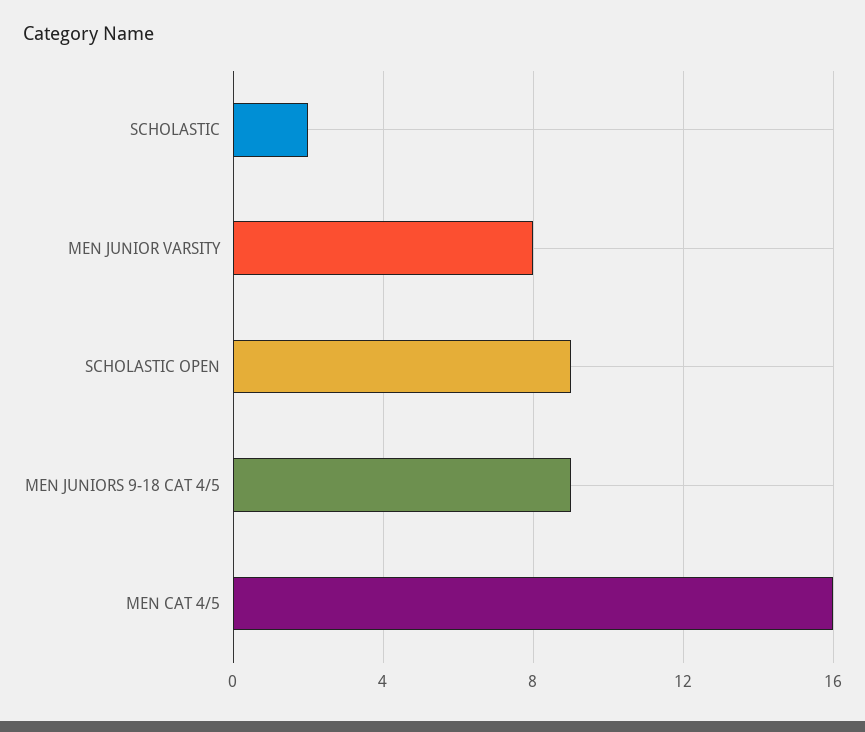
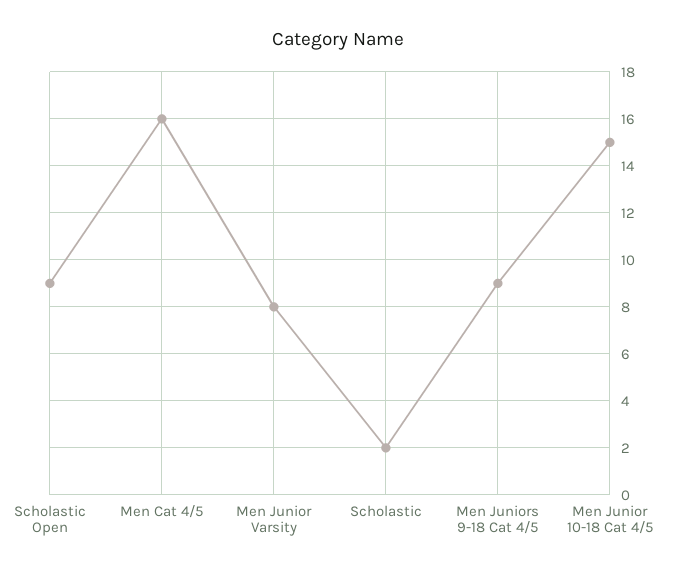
  {
    "SCHOLASTIC": 2,
    "MEN JUNIOR VARSITY": 8,
    "SCHOLASTIC OPEN": 9,
    "MEN JUNIORS 9-18 CAT 4/5": 9,
-   "MEN CAT 4/5": 16
+   "MEN CAT 4/5": 16,
+   "Men Junior 10-18 Cat 4/5": 15
  }

